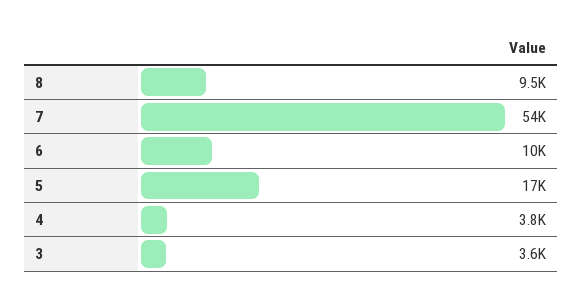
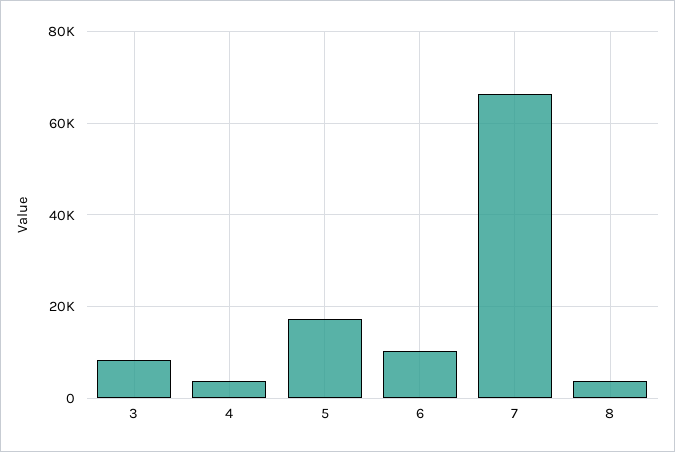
  {
-   "8": 9500,
+   "8": 4000,
-   "7": 54000,
+   "7": 66000,
    "6": 10000,
    "5": 17000,
    "4": 3800,
-   "3": 3600
+   "3": 8000
  }

